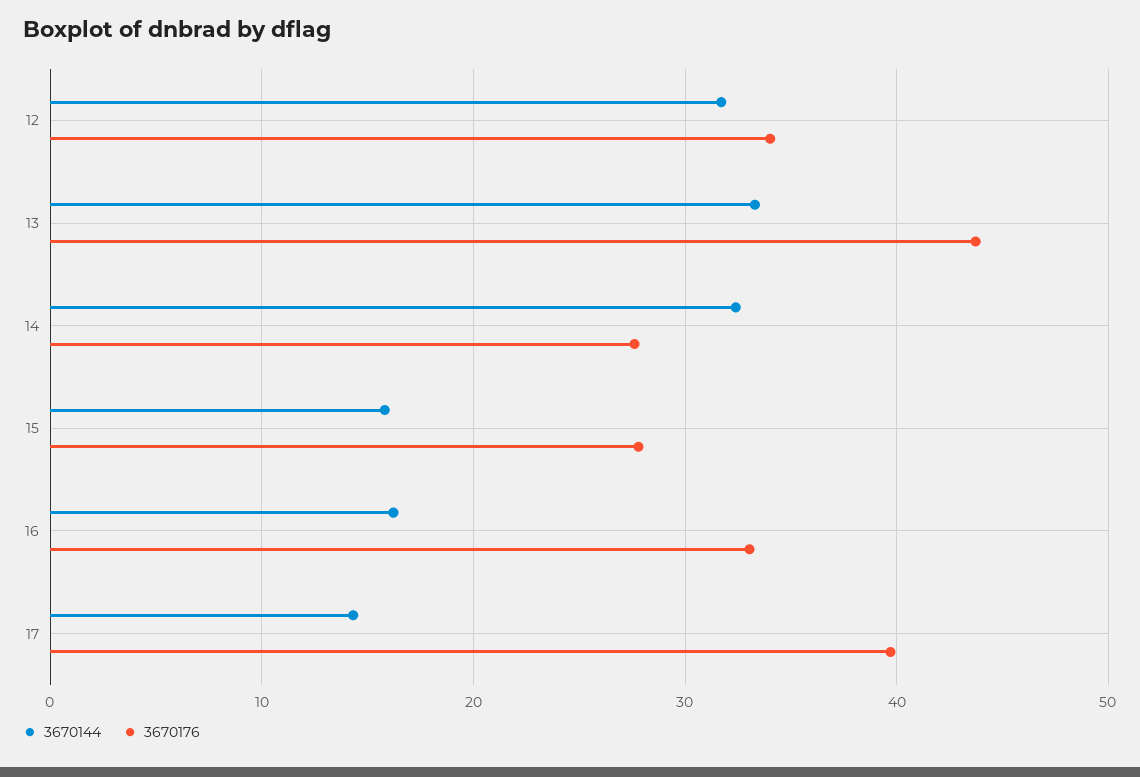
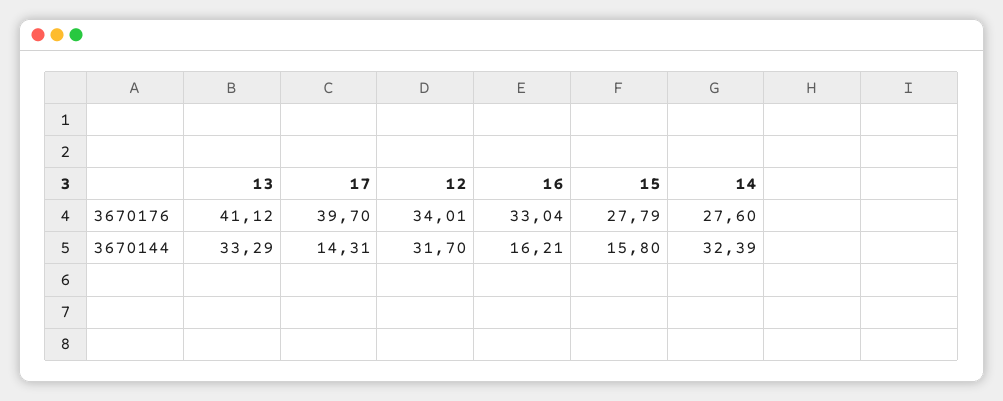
  {
    "3670144": {
      "12": 31.7,
      "13": 33.29,
      "14": 32.39,
      "15": 15.8,
      "16": 16.21,
      "17": 14.31
    },
    "3670176": {
      "12": 34.01,
-     "13": 44,
+     "13": 41.12,
      "14": 27.6,
      "15": 27.79,
      "16": 33.04,
      "17": 39.7
    }
  }

